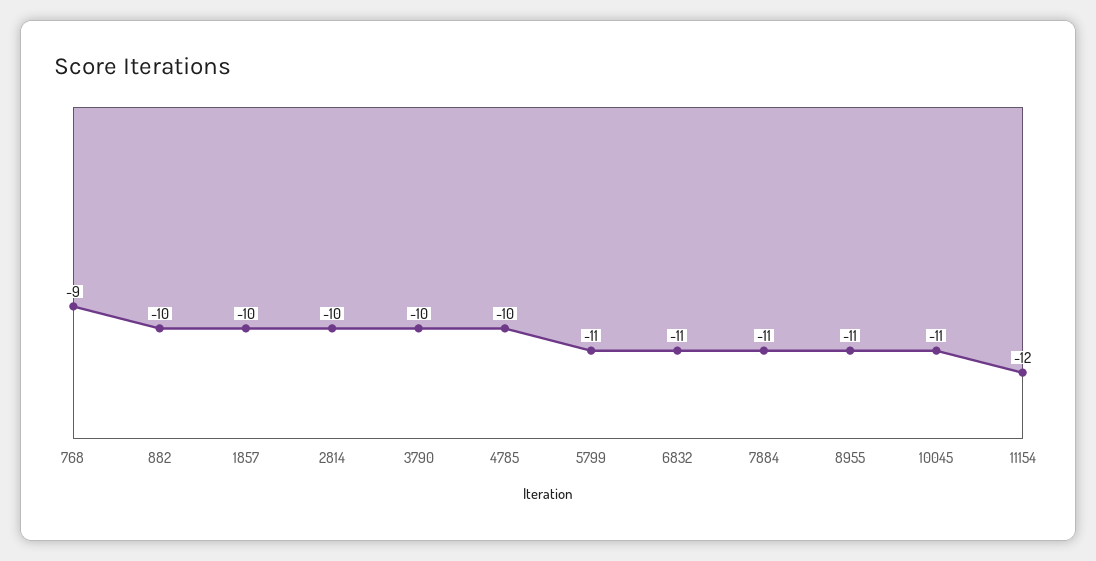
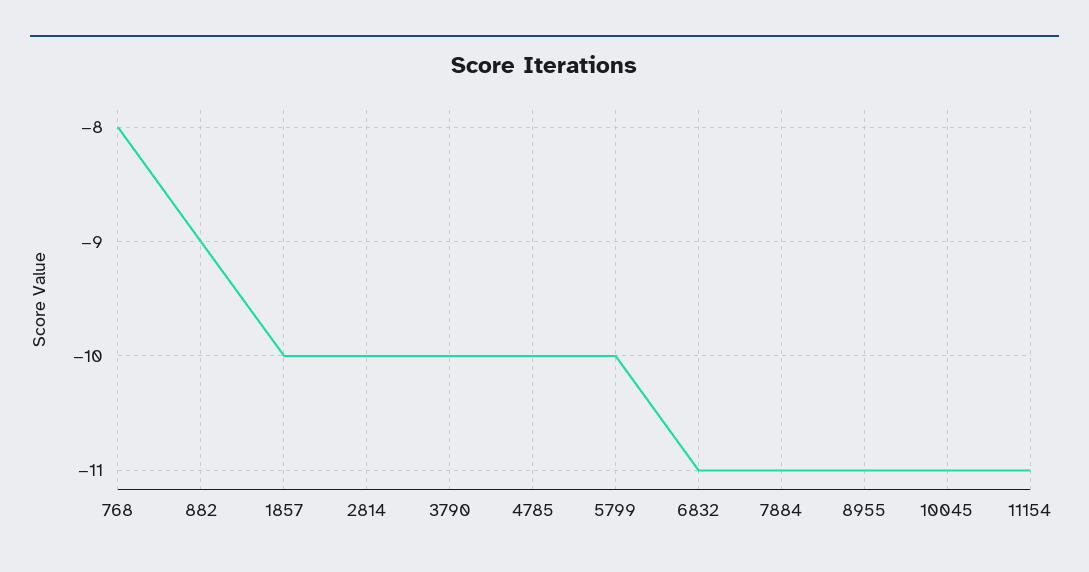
  {
-   "768": -9,
+   "768": -8,
-   "882": -10,
+   "882": -9,
    "1857": -10,
    "2814": -10,
    "3790": -10,
    "4785": -10,
-   "5799": -11,
+   "5799": -10,
    "6832": -11,
    "7884": -11,
    "8955": -11,
    "10045": -11,
-   "11154": -12
+   "11154": -11
  }

